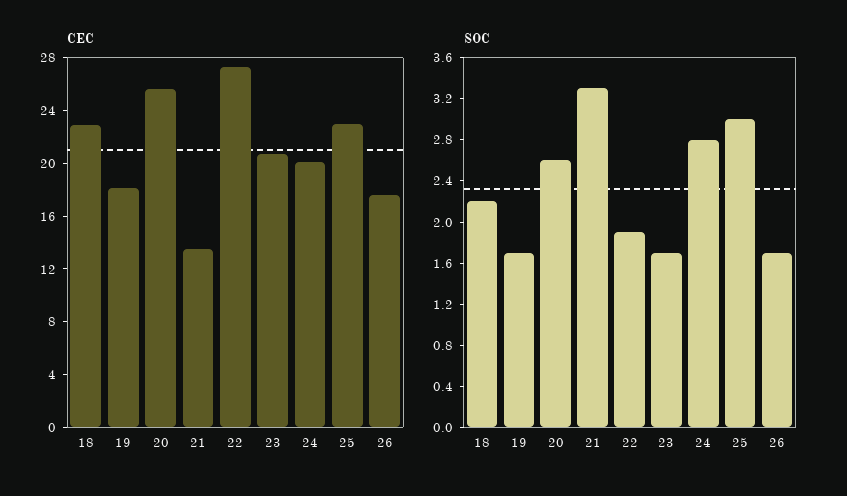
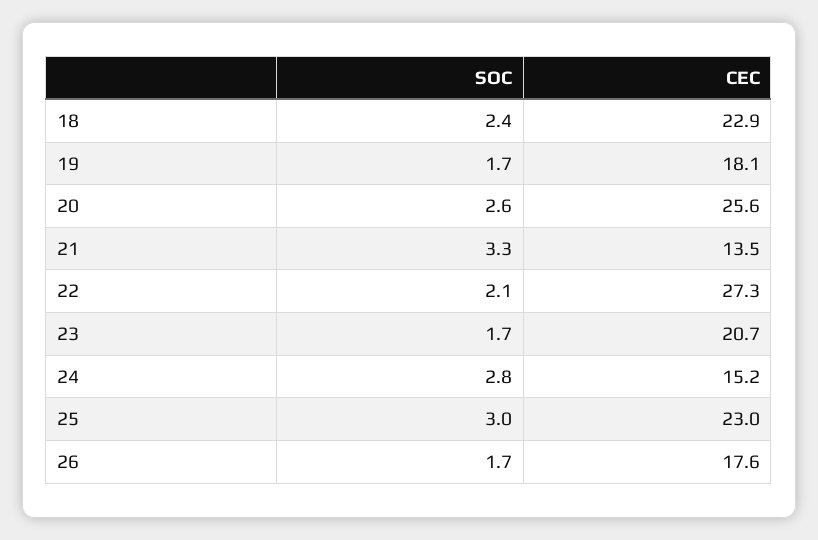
  {
    "CEC": {
      "18": 22.9,
      "19": 18.1,
      "20": 25.6,
      "21": 13.5,
      "22": 27.3,
      "23": 20.7,
-     "24": 20,
+     "24": 15.2,
      "25": 23,
      "26": 17.6
    },
    "SOC": {
-     "18": 2.2,
+     "18": 2.4,
      "19": 1.7,
      "20": 2.6,
      "21": 3.3,
-     "22": 1.9,
+     "22": 2.1,
      "23": 1.7,
      "24": 2.8,
      "25": 3,
      "26": 1.7
    }
  }

